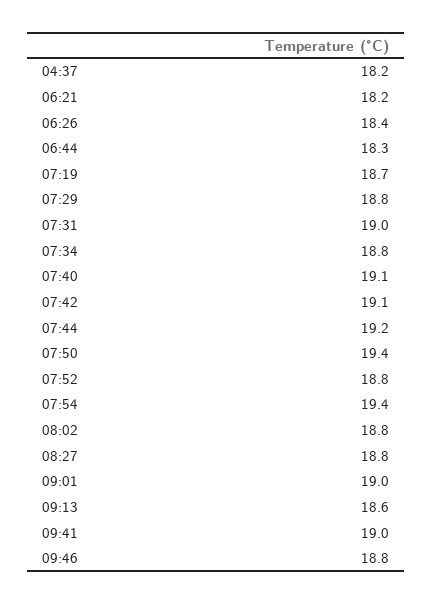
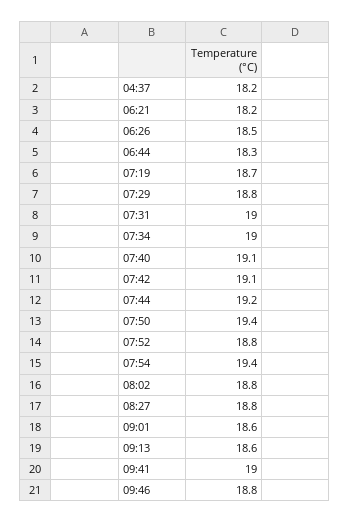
  {
    "04:37": 18.2,
    "06:21": 18.2,
-   "06:26": 18.4,
+   "06:26": 18.5,
    "06:44": 18.3,
    "07:19": 18.7,
    "07:29": 18.8,
    "07:31": 19,
-   "07:34": 18.8,
+   "07:34": 19,
    "07:40": 19.1,
    "07:42": 19.1,
    "07:44": 19.2,
    "07:50": 19.4,
    "07:52": 18.8,
    "07:54": 19.4,
    "08:02": 18.8,
    "08:27": 18.8,
-   "09:01": 19,
+   "09:01": 18.6,
    "09:13": 18.6,
    "09:41": 19,
    "09:46": 18.8
  }

